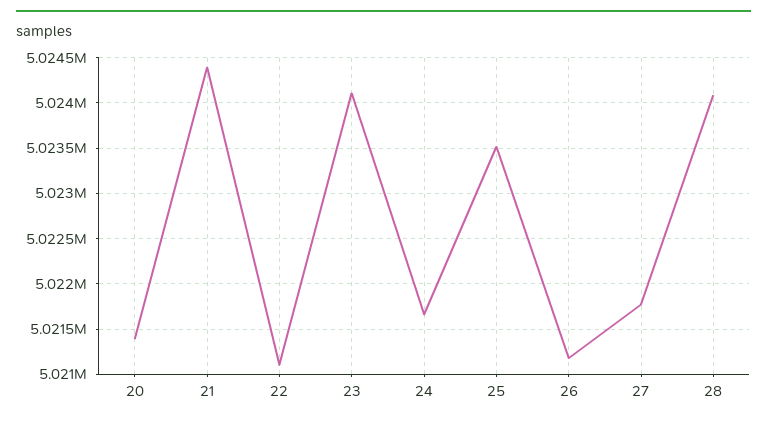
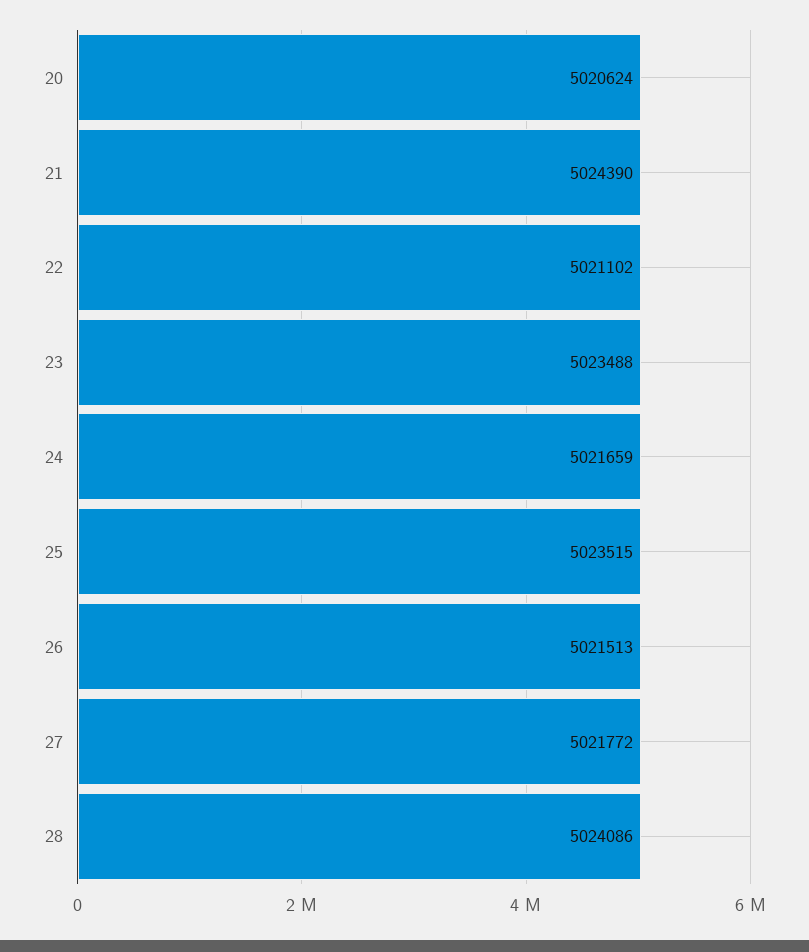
  {
-   "20": 5021400,
+   "20": 5020624,
    "21": 5024390,
    "22": 5021102,
-   "23": 5024100,
+   "23": 5023488,
    "24": 5021659,
    "25": 5023515,
-   "26": 5021200,
+   "26": 5021513,
    "27": 5021772,
    "28": 5024086
  }

